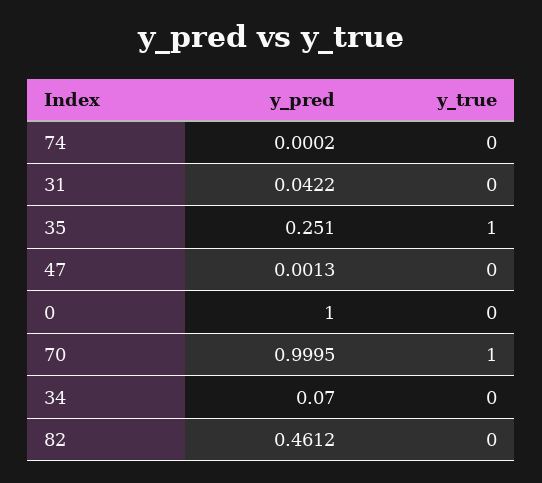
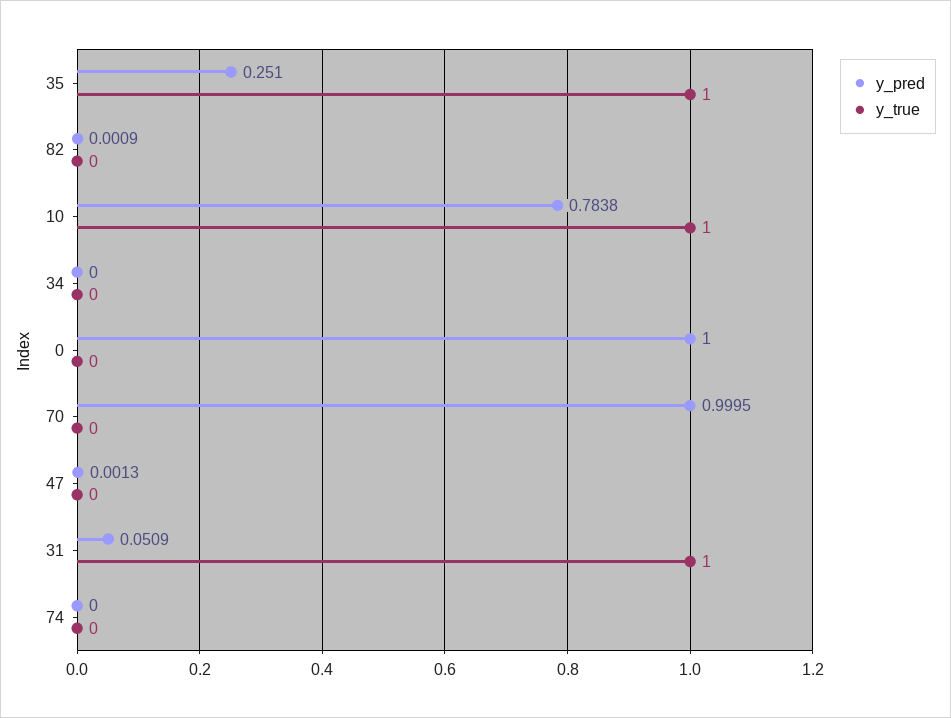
  {
    "y_pred": {
-     "74": 0.0002,
+     "74": 0,
-     "31": 0.0422,
+     "31": 0.0509,
      "35": 0.251,
      "47": 0.0013,
      "0": 1,
      "70": 0.9995,
-     "34": 0.07,
+     "34": 0,
-     "82": 0.4612
+     "82": 0.0009,
+     "10": 0.7838
    },
    "y_true": {
      "74": 0,
-     "31": 0,
+     "31": 1,
      "35": 1,
      "47": 0,
      "0": 0,
-     "70": 1,
+     "70": 0,
      "34": 0,
-     "82": 0
+     "82": 0,
+     "10": 1
    }
  }

